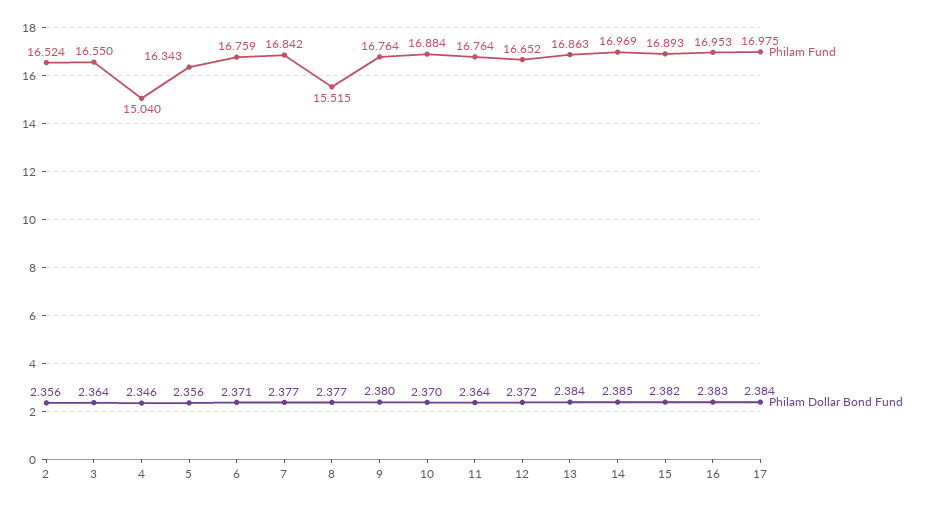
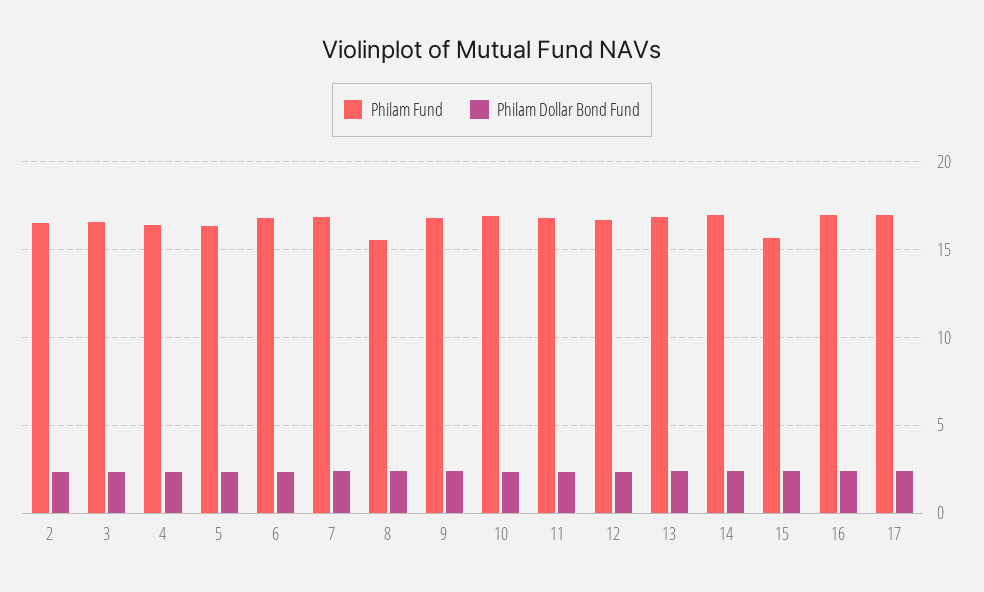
  {
    "Philam Fund": {
      "2": 16.524,
      "3": 16.55,
-     "4": 15.04,
+     "4": 16.5,
      "5": 16.343,
      "6": 16.759,
      "7": 16.842,
      "8": 15.515,
      "9": 16.764,
      "10": 16.884,
      "11": 16.764,
      "12": 16.652,
      "13": 16.863,
      "14": 16.969,
-     "15": 16.893,
+     "15": 15.5,
      "16": 16.953,
      "17": 16.975
    },
    "Philam Dollar Bond Fund": {
      "2": 2.356,
      "3": 2.364,
      "4": 2.346,
      "5": 2.356,
      "6": 2.371,
      "7": 2.377,
      "8": 2.377,
      "9": 2.38,
      "10": 2.37,
      "11": 2.364,
      "12": 2.372,
      "13": 2.384,
      "14": 2.385,
      "15": 2.382,
      "16": 2.383,
      "17": 2.384
    }
  }

